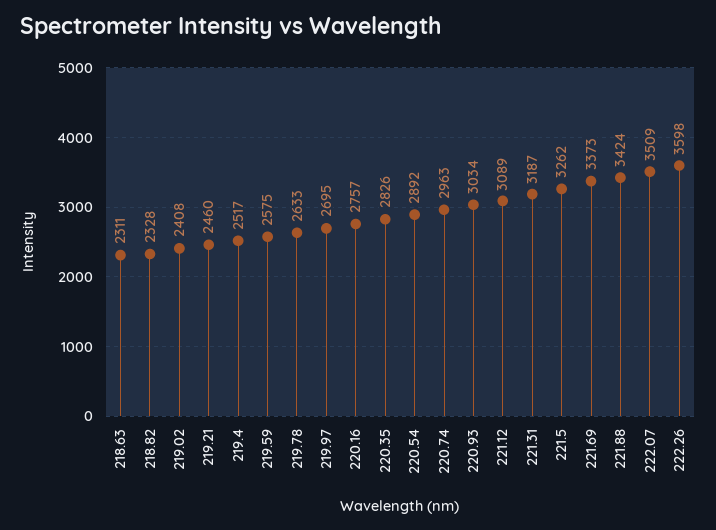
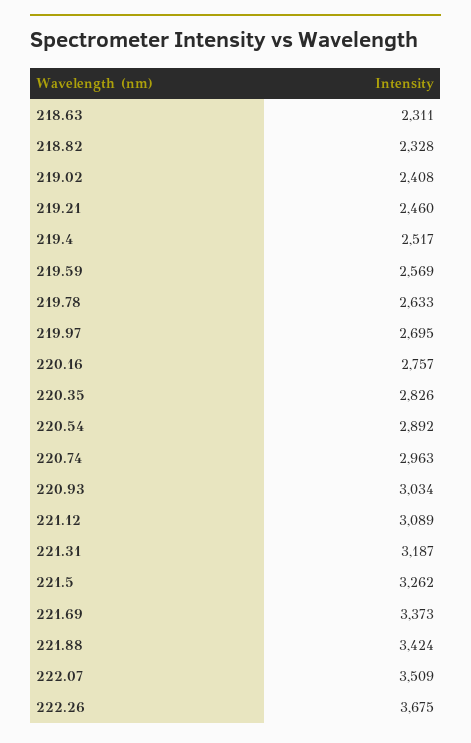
  {
    "218.63": 2311,
    "218.82": 2328,
    "219.02": 2408,
    "219.21": 2460,
    "219.4": 2517,
-   "219.59": 2575,
+   "219.59": 2569,
    "219.78": 2633,
    "219.97": 2695,
    "220.16": 2757,
    "220.35": 2826,
    "220.54": 2892,
    "220.74": 2963,
    "220.93": 3034,
    "221.12": 3089,
    "221.31": 3187,
    "221.5": 3262,
    "221.69": 3373,
    "221.88": 3424,
    "222.07": 3509,
-   "222.26": 3598
+   "222.26": 3675
  }

